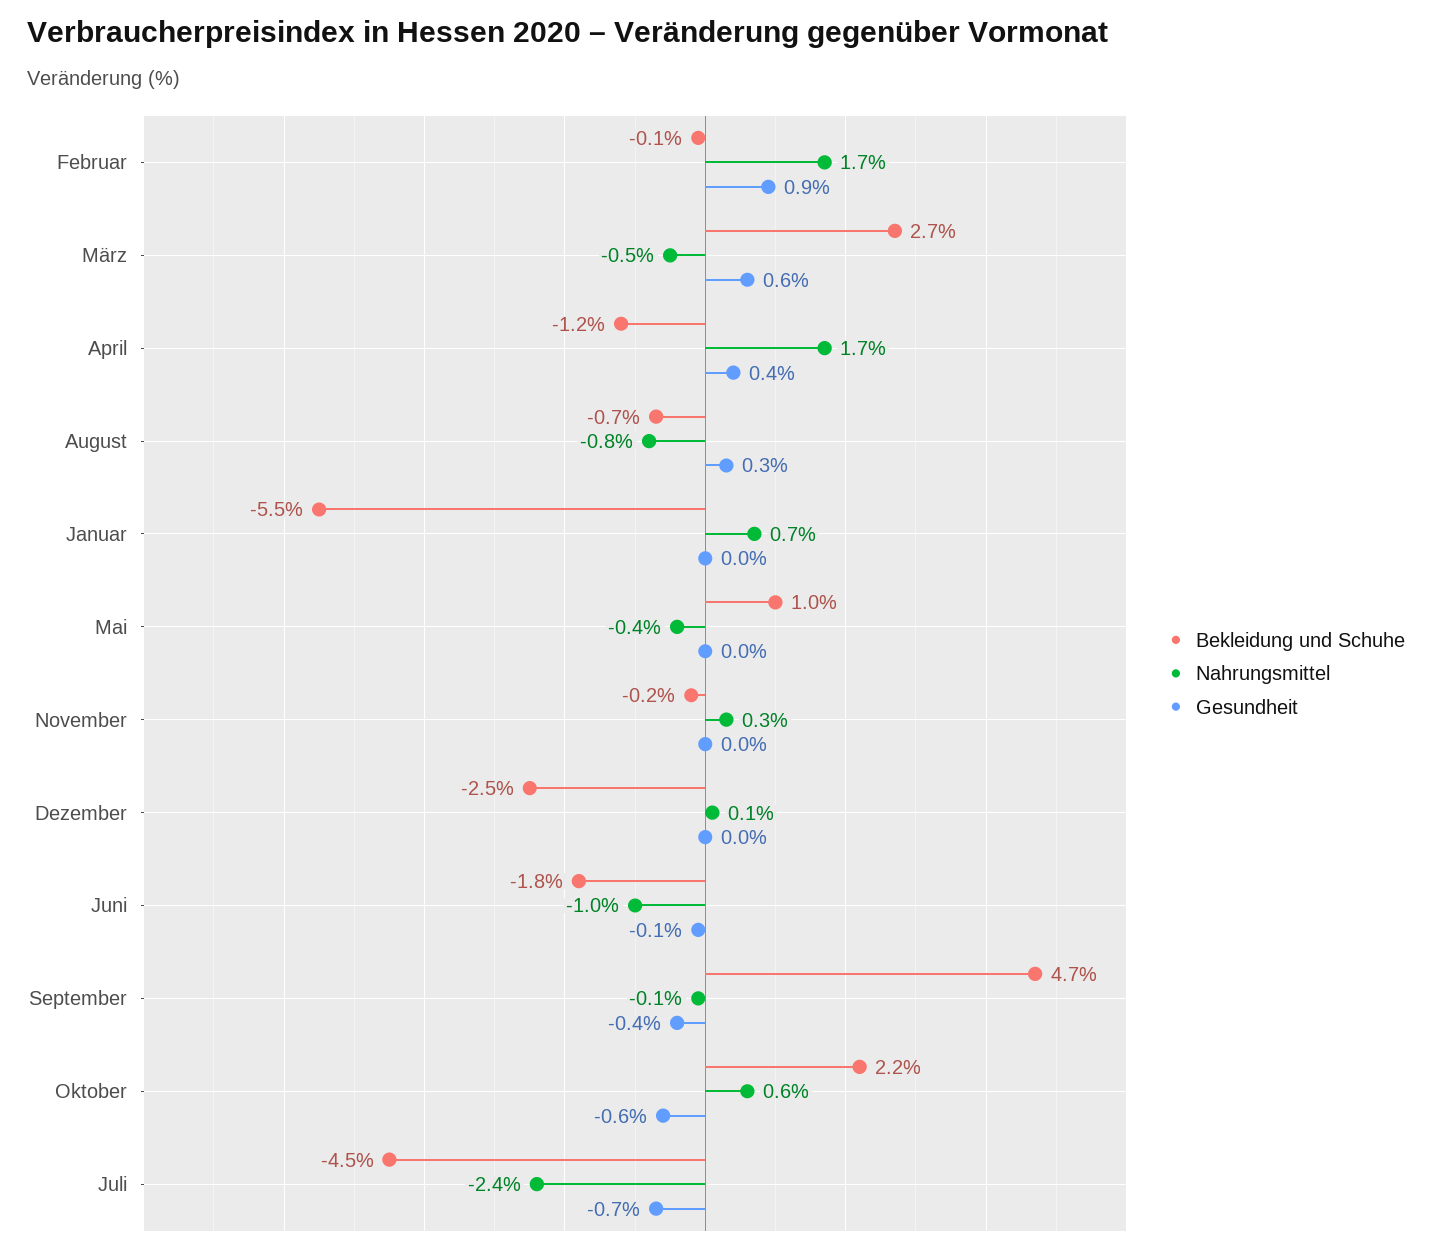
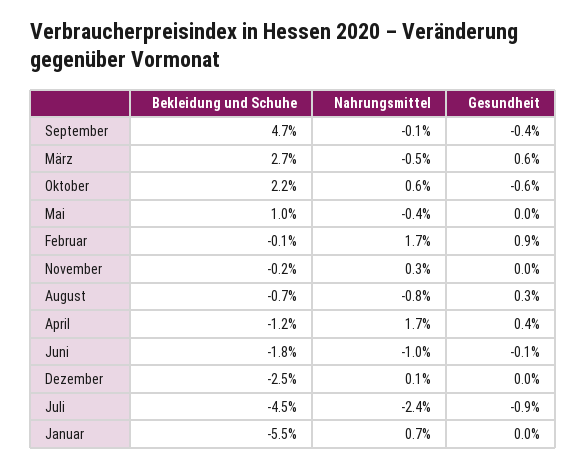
  {
    "Bekleidung und Schuhe": {
      "Februar": -0.1,
      "März": 2.7,
      "April": -1.2,
      "August": -0.7,
      "Januar": -5.5,
      "Mai": 1,
      "November": -0.2,
      "Dezember": -2.5,
      "Juni": -1.8,
      "September": 4.7,
      "Oktober": 2.2,
      "Juli": -4.5
    },
    "Nahrungsmittel": {
      "Februar": 1.7,
      "März": -0.5,
      "April": 1.7,
      "August": -0.8,
      "Januar": 0.7,
      "Mai": -0.4,
      "November": 0.3,
      "Dezember": 0.1,
      "Juni": -1,
      "September": -0.1,
      "Oktober": 0.6,
      "Juli": -2.4
    },
    "Gesundheit": {
      "Februar": 0.9,
      "März": 0.6,
      "April": 0.4,
      "August": 0.3,
      "Januar": 0,
      "Mai": 0,
      "November": 0,
      "Dezember": 0,
      "Juni": -0.1,
      "September": -0.4,
      "Oktober": -0.6,
-     "Juli": -0.7
+     "Juli": -0.9
    }
  }

